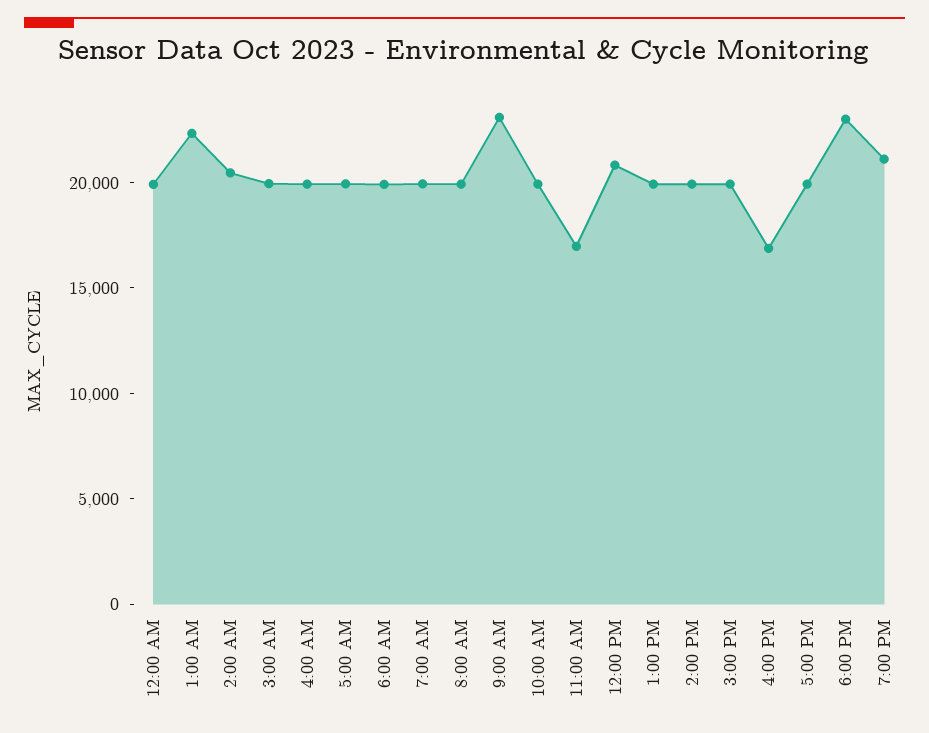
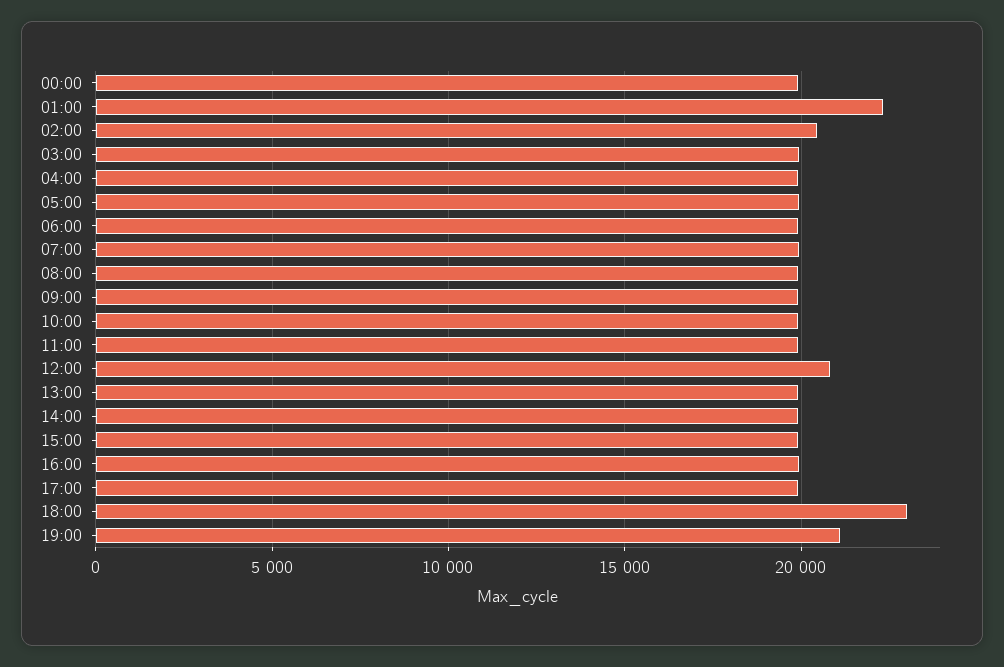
  {
    "12:00 AM": 20000,
    "1:00 AM": 22500,
    "2:00 AM": 20500,
    "3:00 AM": 20000,
    "4:00 AM": 20000,
    "5:00 AM": 20000,
    "6:00 AM": 20000,
    "7:00 AM": 20000,
    "8:00 AM": 20000,
-   "9:00 AM": 23000,
+   "9:00 AM": 20000,
    "10:00 AM": 20000,
-   "11:00 AM": 17000,
+   "11:00 AM": 20000,
    "12:00 PM": 21000,
    "1:00 PM": 20000,
    "2:00 PM": 20000,
    "3:00 PM": 20000,
-   "4:00 PM": 17000,
+   "4:00 PM": 20000,
    "5:00 PM": 20000,
    "6:00 PM": 23000,
    "7:00 PM": 21000
  }

